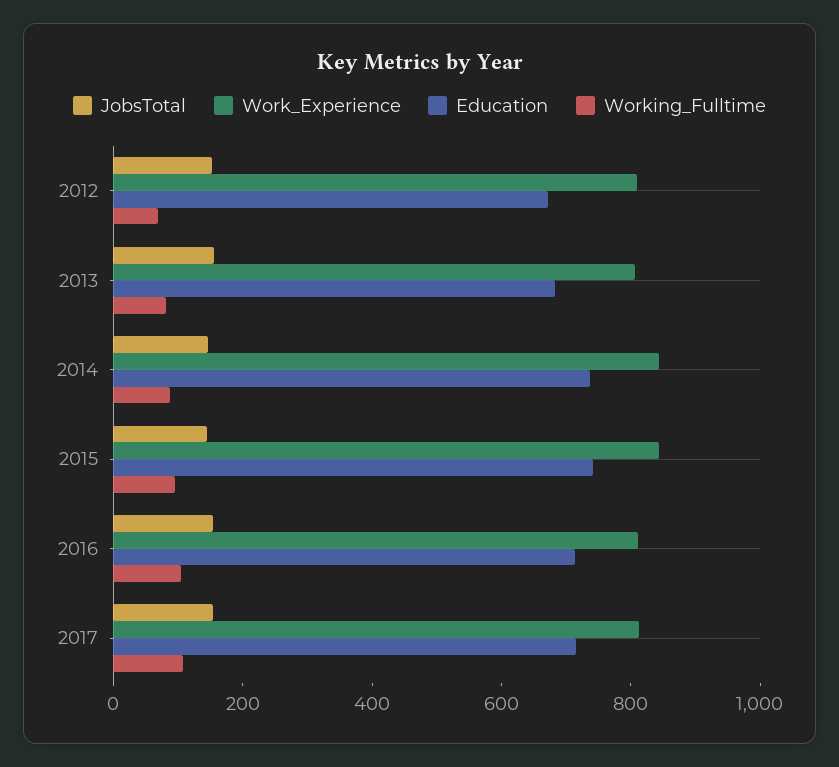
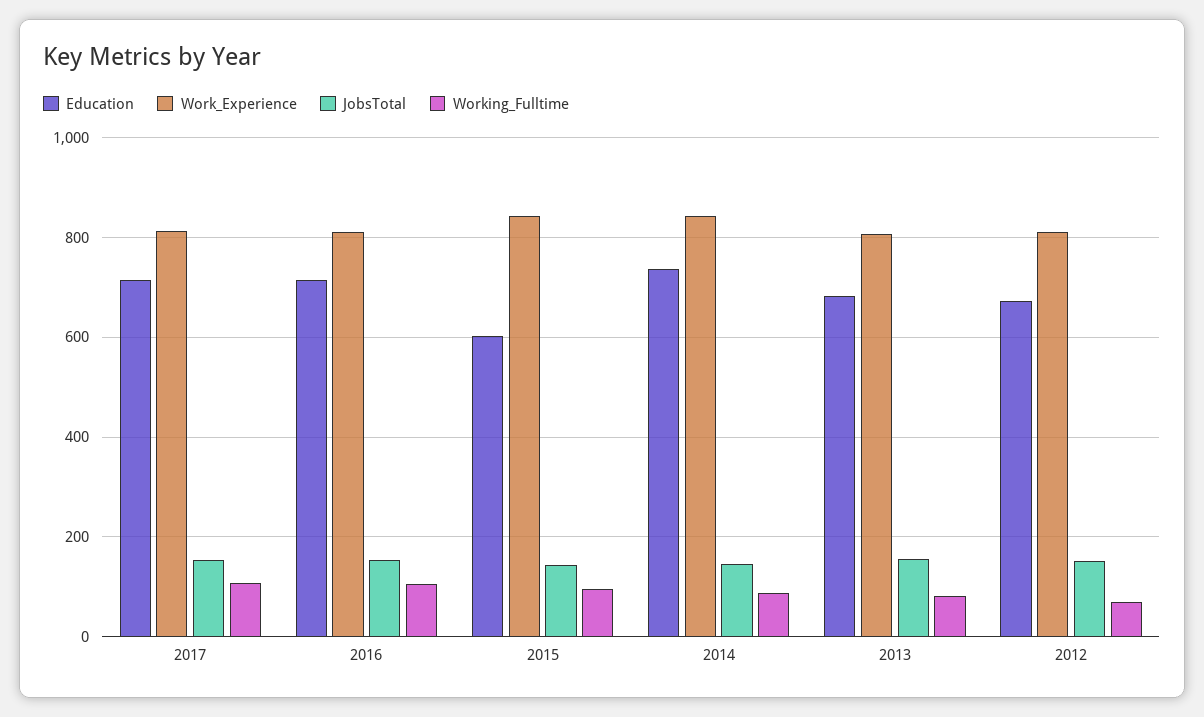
  {
    "JobsTotal": {
      "2012": 160,
      "2013": 160,
      "2014": 140,
      "2015": 140,
      "2016": 160,
      "2017": 160
    },
    "Work_Experience": {
      "2012": 820,
      "2013": 800,
      "2014": 840,
      "2015": 840,
      "2016": 820,
      "2017": 820
    },
    "Education": {
      "2012": 680,
      "2013": 680,
      "2014": 740,
-     "2015": 750,
+     "2015": 600,
      "2016": 720,
      "2017": 720
    },
    "Working_Fulltime": {
      "2012": 60,
      "2013": 80,
      "2014": 80,
      "2015": 100,
      "2016": 100,
      "2017": 100
    }
  }

